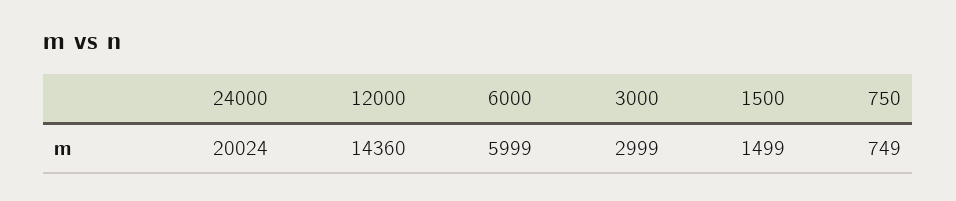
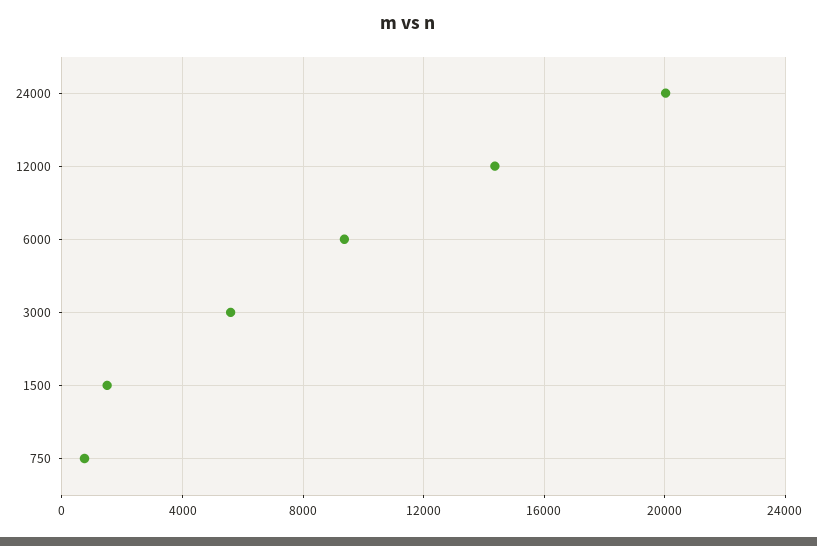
  {
    "24000": 20024,
    "12000": 14360,
-   "6000": 5999,
+   "6000": 9500,
-   "3000": 2999,
+   "3000": 5500,
    "1500": 1499,
    "750": 749
  }

